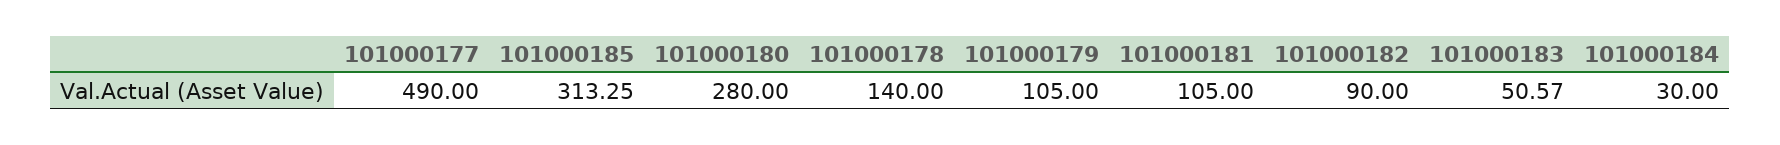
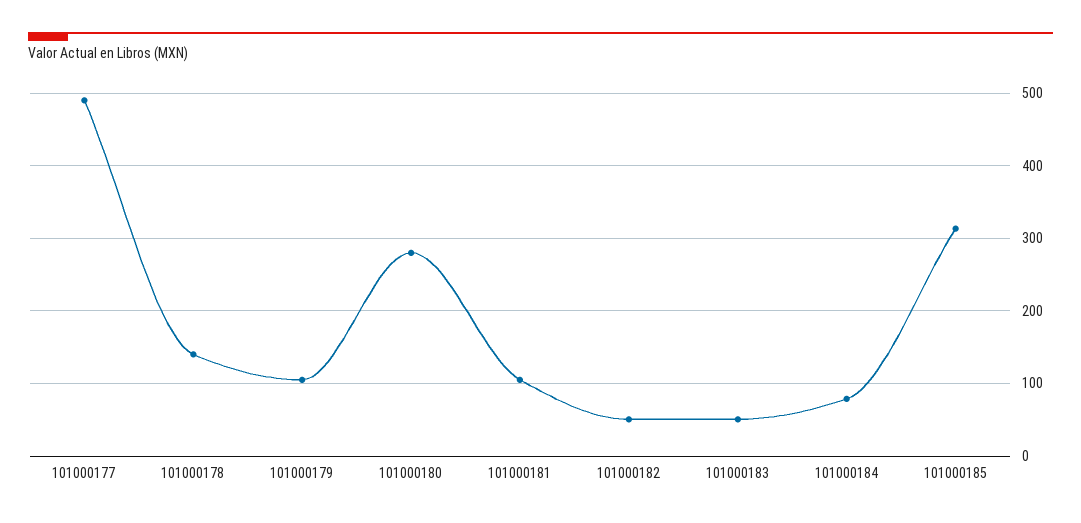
  {
    "101000177": 490,
    "101000185": 313.25,
    "101000180": 280,
    "101000178": 140,
    "101000179": 105,
    "101000181": 105,
-   "101000182": 90,
+   "101000182": 50,
    "101000183": 50.57,
-   "101000184": 30
+   "101000184": 80
  }

